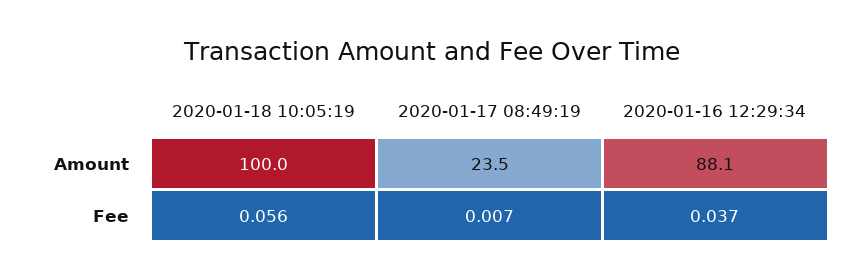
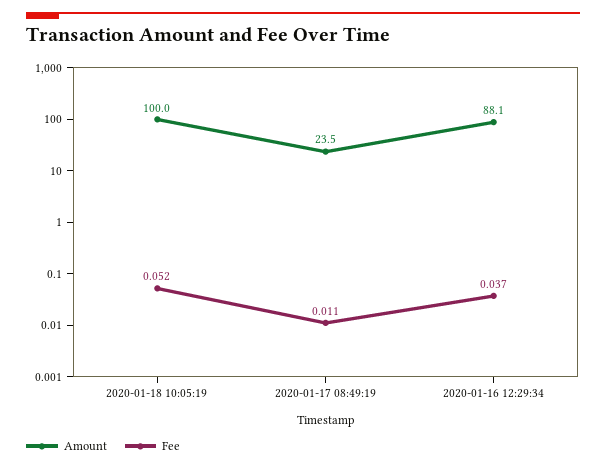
  {
    "Amount": {
      "2020-01-18 10:05:19": 100,
      "2020-01-17 08:49:19": 23.5,
      "2020-01-16 12:29:34": 88.1
    },
    "Fee": {
-     "2020-01-18 10:05:19": 0.056,
+     "2020-01-18 10:05:19": 0.052,
-     "2020-01-17 08:49:19": 0.007,
+     "2020-01-17 08:49:19": 0.011,
      "2020-01-16 12:29:34": 0.037
    }
  }

